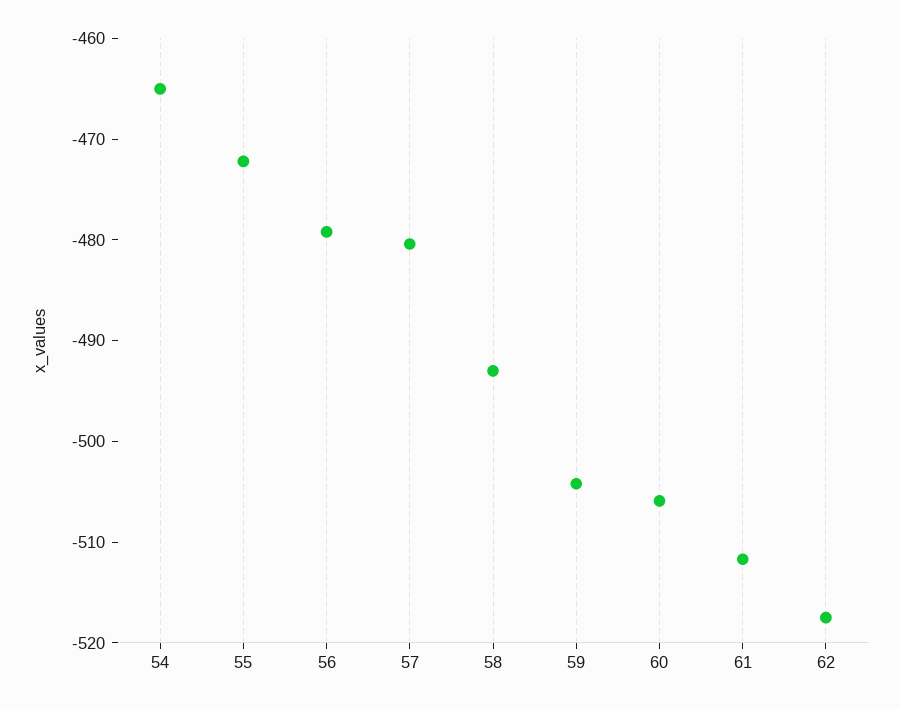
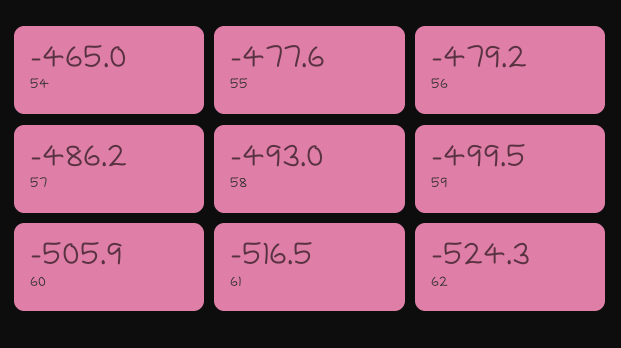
  {
    "54": -465,
-   "55": -472,
+   "55": -477.6,
    "56": -479.2,
-   "57": -480,
+   "57": -486.2,
    "58": -493,
-   "59": -504,
+   "59": -499.5,
    "60": -505.9,
-   "61": -512,
+   "61": -516.5,
-   "62": -518
+   "62": -524.3
  }

